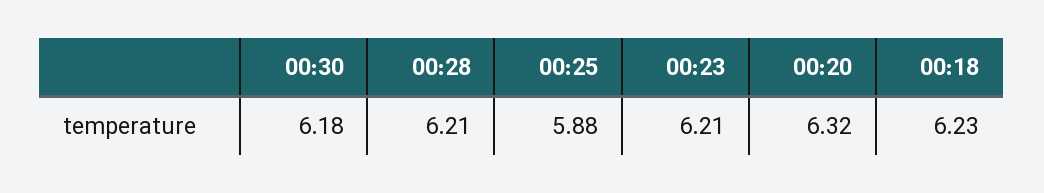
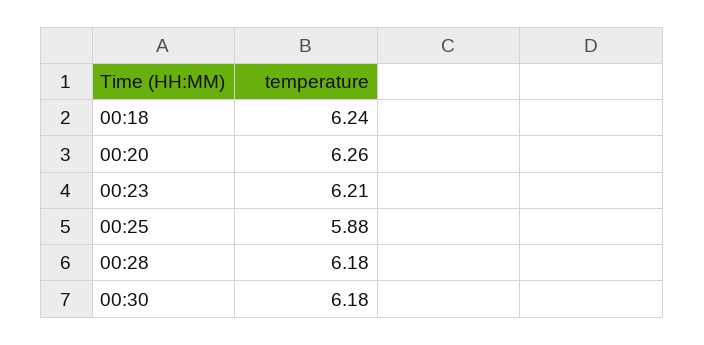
  {
    "00:30": 6.18,
-   "00:28": 6.21,
+   "00:28": 6.18,
    "00:25": 5.88,
    "00:23": 6.21,
-   "00:20": 6.32,
+   "00:20": 6.26,
-   "00:18": 6.23
+   "00:18": 6.24
  }

